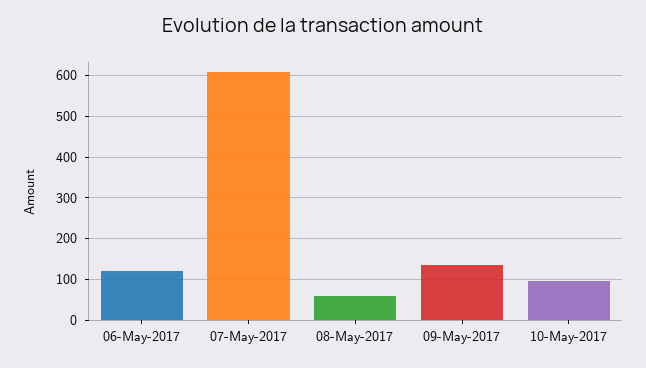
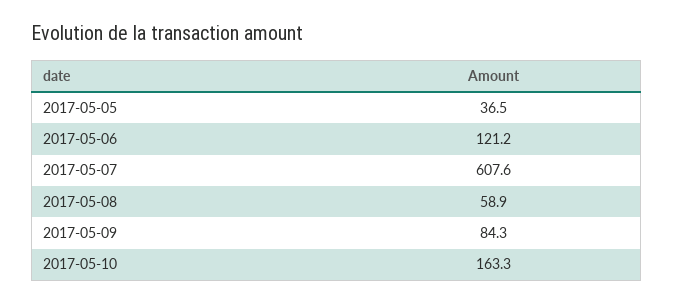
  {
    "06-May-2017": 121.2,
    "07-May-2017": 607.6,
    "08-May-2017": 58.9,
-   "09-May-2017": 140,
+   "09-May-2017": 84.3,
-   "10-May-2017": 100
+   "10-May-2017": 163.3,
+   "2017-05-05": 36.5
  }

